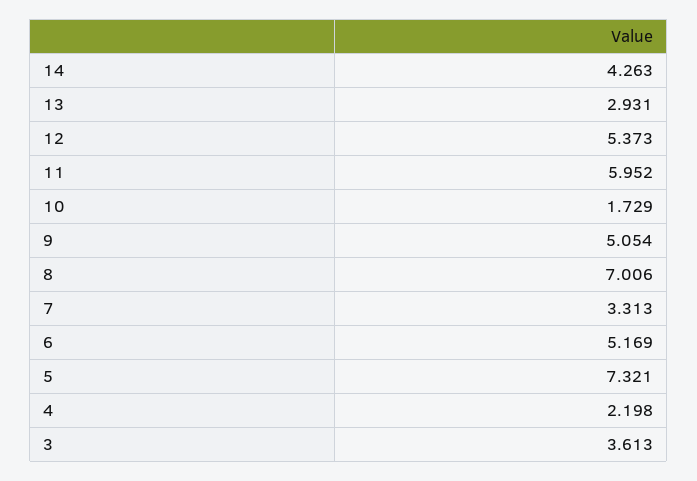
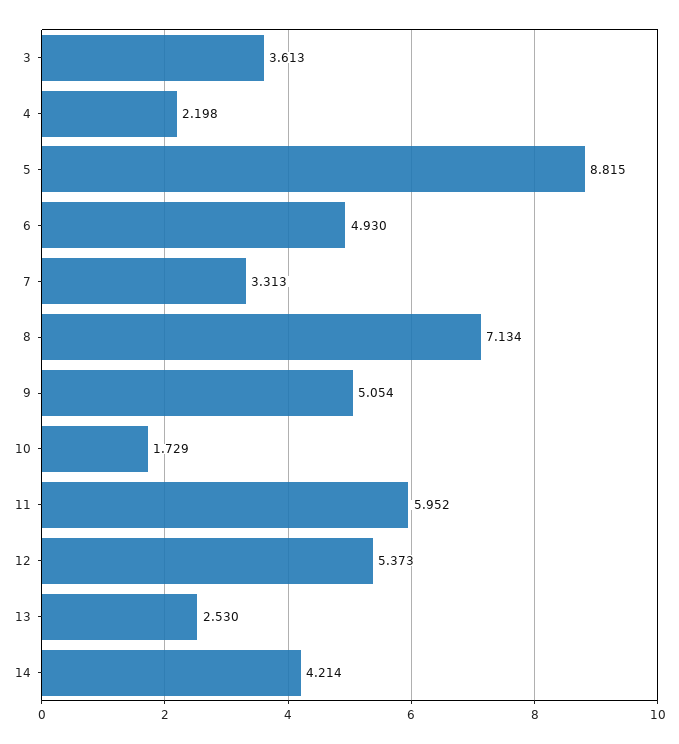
  {
-   "14": 4.263,
+   "14": 4.214,
-   "13": 2.931,
+   "13": 2.53,
    "12": 5.373,
    "11": 5.952,
    "10": 1.729,
    "9": 5.054,
-   "8": 7.006,
+   "8": 7.134,
    "7": 3.313,
-   "6": 5.169,
+   "6": 4.93,
-   "5": 7.321,
+   "5": 8.815,
    "4": 2.198,
    "3": 3.613
  }

